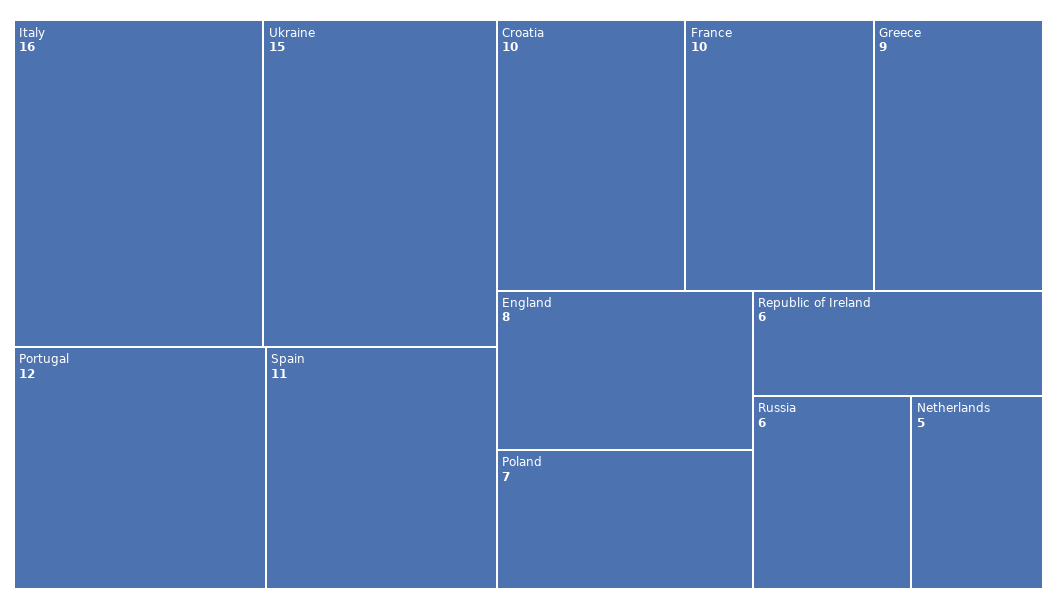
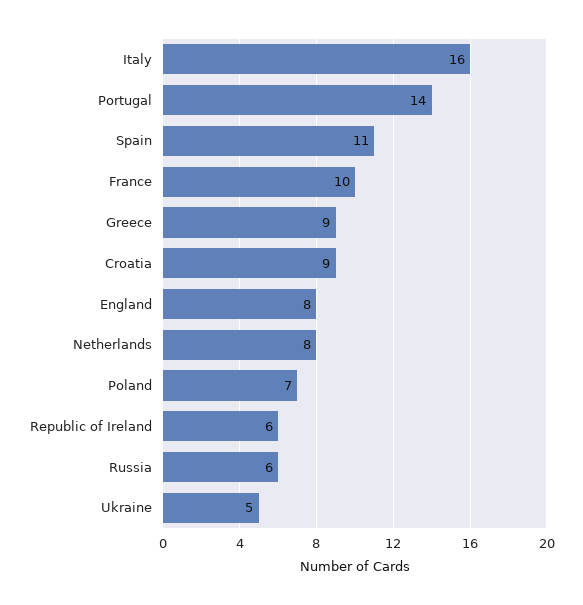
  {
    "Italy": 16,
-   "Ukraine": 15,
+   "Ukraine": 5,
-   "Portugal": 12,
+   "Portugal": 14,
    "Spain": 11,
-   "Croatia": 10,
+   "Croatia": 9,
    "France": 10,
    "Greece": 9,
    "England": 8,
    "Poland": 7,
    "Republic of Ireland": 6,
    "Russia": 6,
-   "Netherlands": 5
+   "Netherlands": 8
  }

